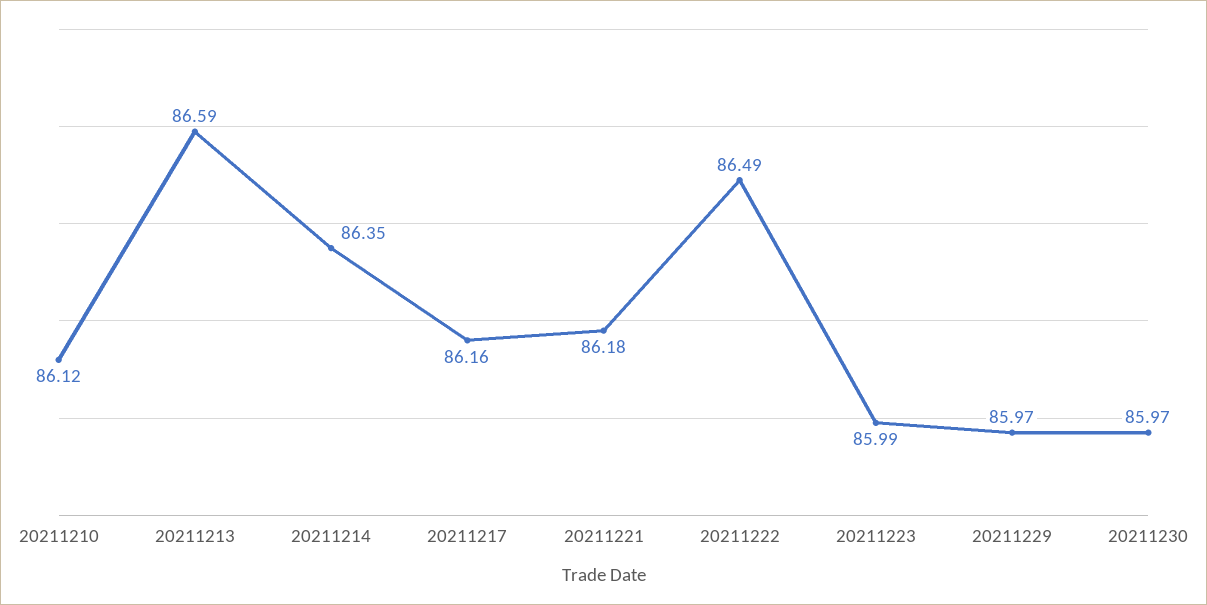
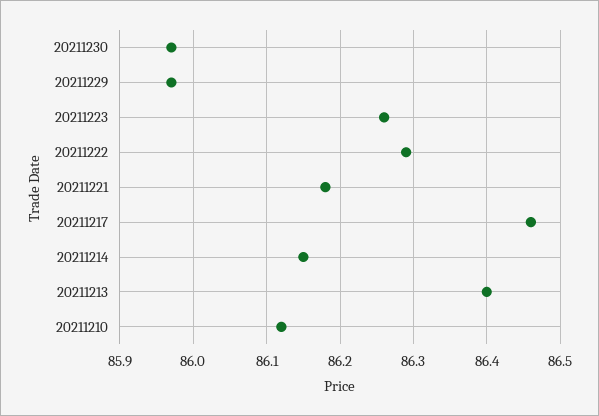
  {
    "20211210": 86.12,
-   "20211213": 86.59,
+   "20211213": 86.4,
-   "20211214": 86.35,
+   "20211214": 86.15,
-   "20211217": 86.16,
+   "20211217": 86.46,
    "20211221": 86.18,
-   "20211222": 86.49,
+   "20211222": 86.29,
-   "20211223": 85.99,
+   "20211223": 86.26,
    "20211229": 85.97,
    "20211230": 85.97
  }

